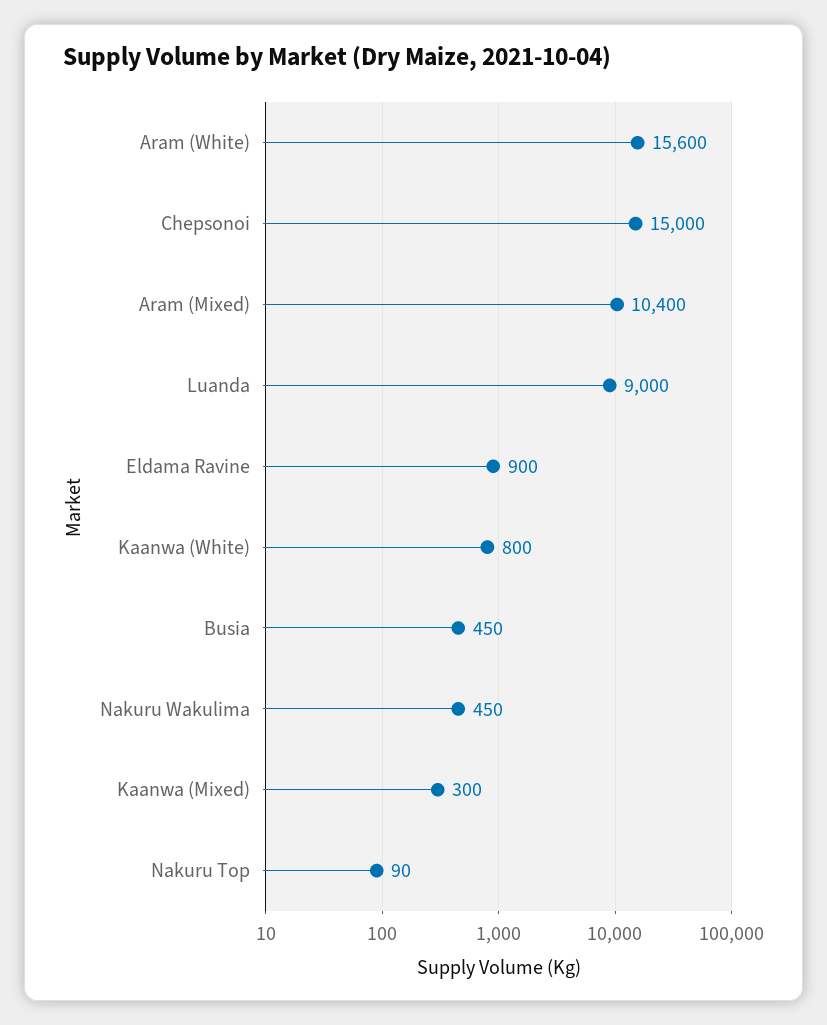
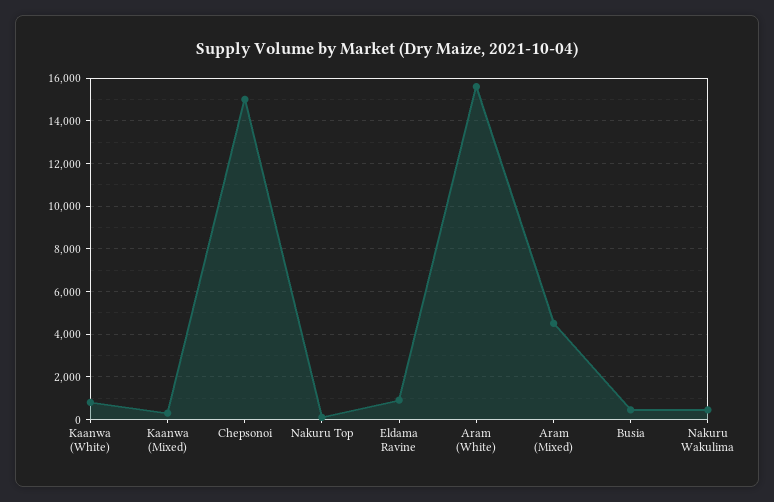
  {
    "Aram (White)": 15600,
    "Chepsonoi": 15000,
-   "Aram (Mixed)": 10400,
+   "Aram (Mixed)": 4500,
-   "Luanda": 9000,
    "Eldama Ravine": 900,
    "Kaanwa (White)": 800,
    "Busia": 450,
    "Nakuru Wakulima": 450,
    "Kaanwa (Mixed)": 300,
    "Nakuru Top": 90
  }

